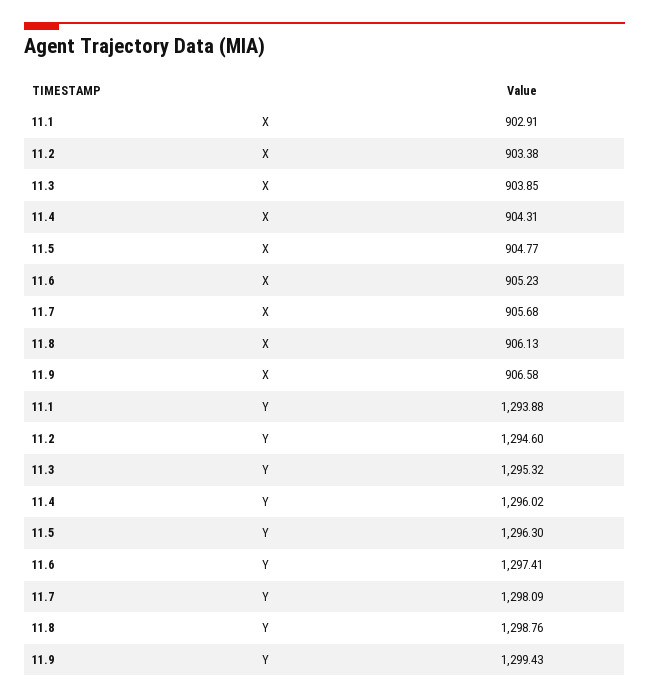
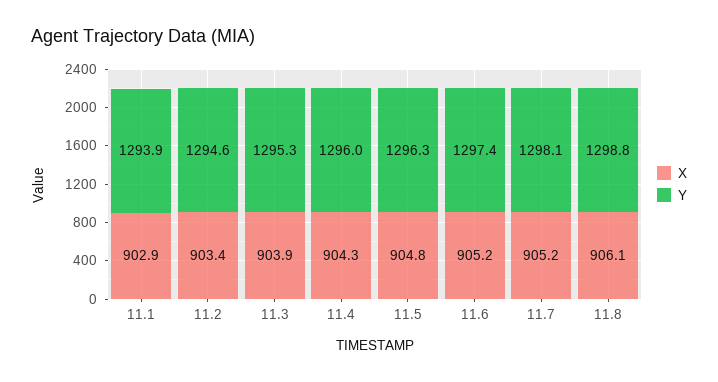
  {
    "X": {
      "11.1": 902.91,
      "11.2": 903.38,
      "11.3": 903.85,
      "11.4": 904.31,
      "11.5": 904.77,
      "11.6": 905.23,
-     "11.7": 905.68,
+     "11.7": 905.2,
-     "11.8": 906.13,
+     "11.8": 906.13
-     "11.9": 906.58
    },
    "Y": {
      "11.1": 1293.88,
      "11.2": 1294.6,
      "11.3": 1295.32,
      "11.4": 1296.02,
      "11.5": 1296.3,
      "11.6": 1297.41,
      "11.7": 1298.09,
-     "11.8": 1298.76,
+     "11.8": 1298.76
-     "11.9": 1299.43
    }
  }

